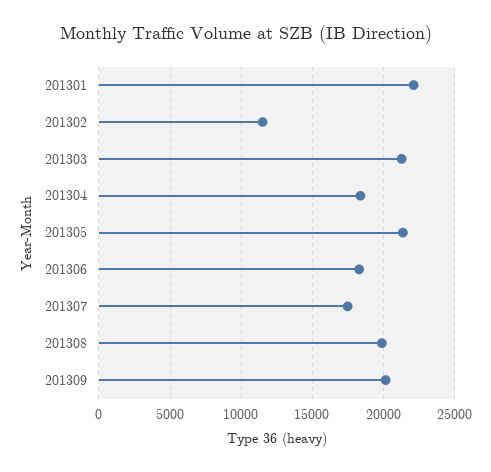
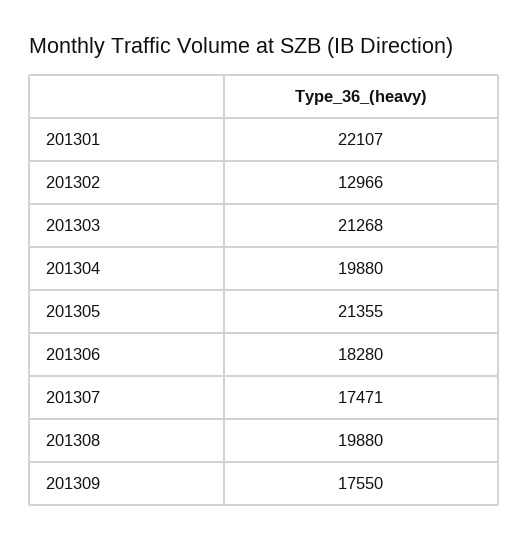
  {
    "201301": 22107,
-   "201302": 11500,
+   "201302": 12966,
    "201303": 21268,
-   "201304": 18500,
+   "201304": 19880,
    "201305": 21355,
    "201306": 18280,
    "201307": 17471,
    "201308": 19880,
-   "201309": 20000
+   "201309": 17550
  }

